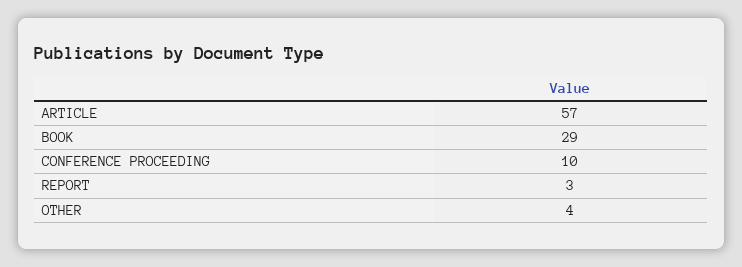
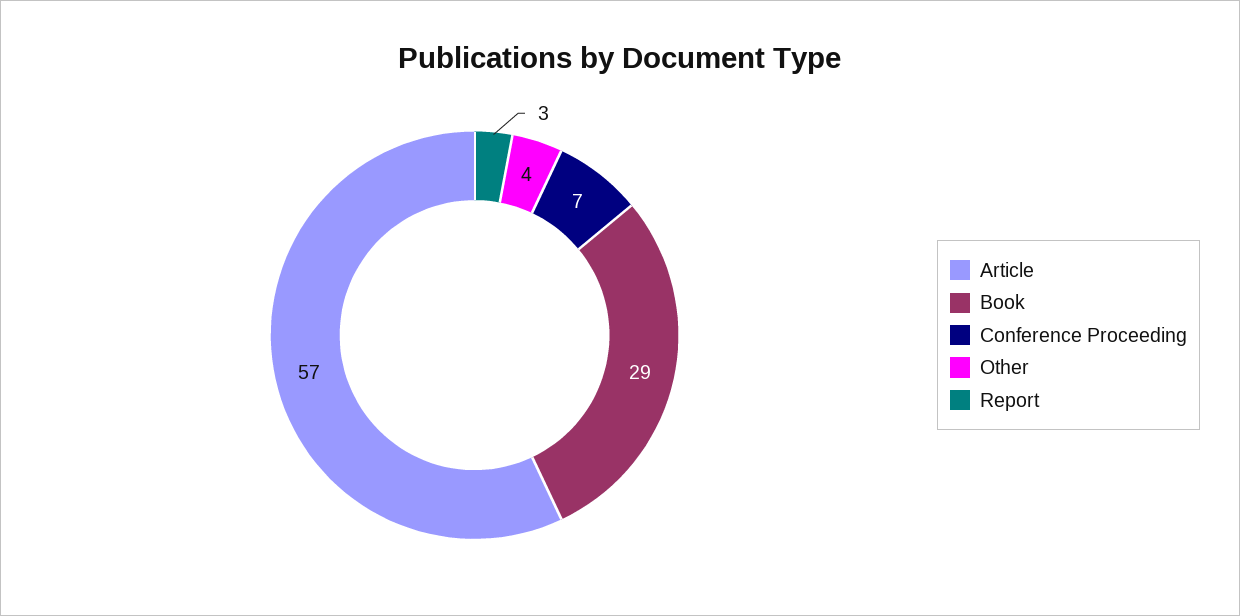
  {
    "ARTICLE": 57,
    "BOOK": 29,
-   "CONFERENCE PROCEEDING": 10,
+   "CONFERENCE PROCEEDING": 7,
    "REPORT": 3,
    "OTHER": 4
  }

